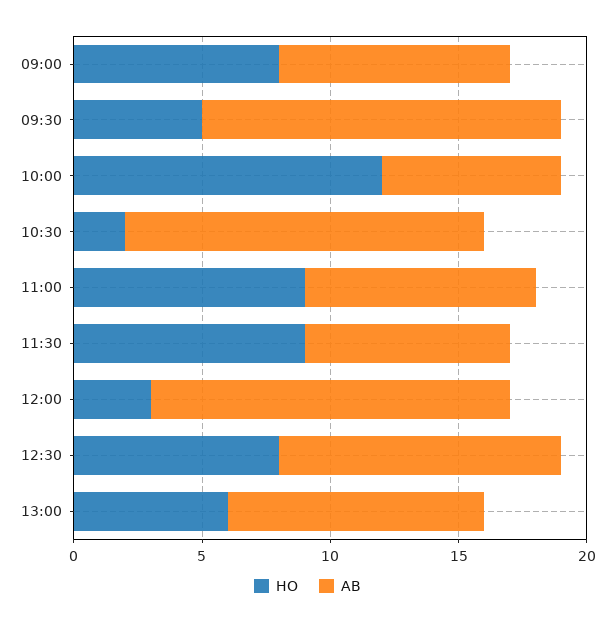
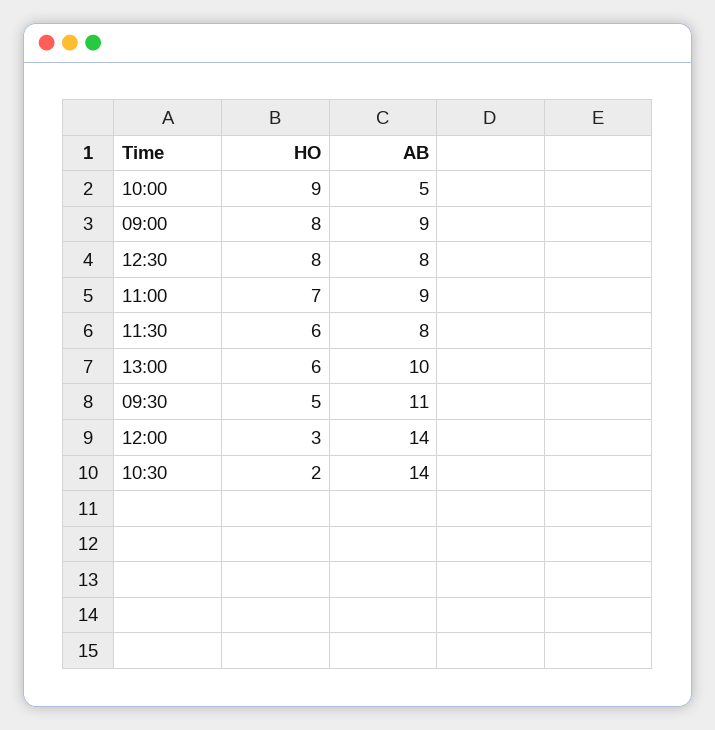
  {
    "HO": {
      "09:00": 8,
      "09:30": 5,
-     "10:00": 12,
+     "10:00": 9,
      "10:30": 2,
-     "11:00": 9,
+     "11:00": 7,
-     "11:30": 9,
+     "11:30": 6,
      "12:00": 3,
      "12:30": 8,
      "13:00": 6
    },
    "AB": {
      "09:00": 9,
-     "09:30": 14,
+     "09:30": 11,
-     "10:00": 7,
+     "10:00": 5,
      "10:30": 14,
      "11:00": 9,
      "11:30": 8,
      "12:00": 14,
-     "12:30": 11,
+     "12:30": 8,
      "13:00": 10
    }
  }

